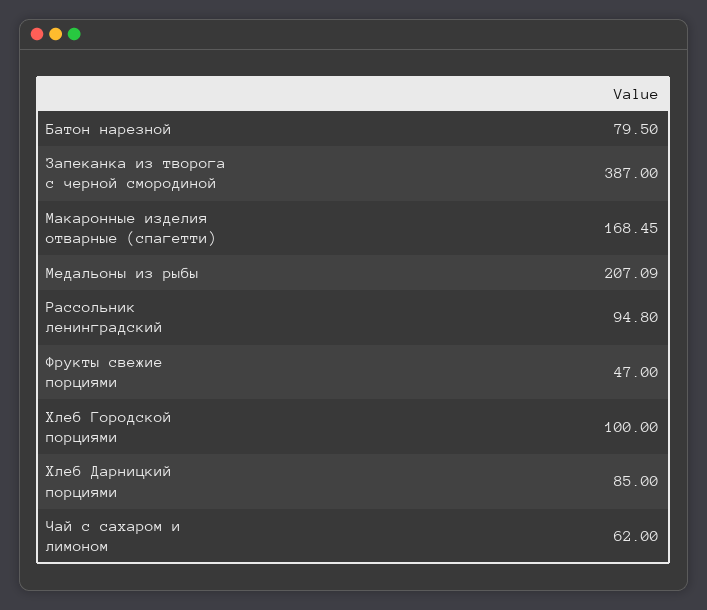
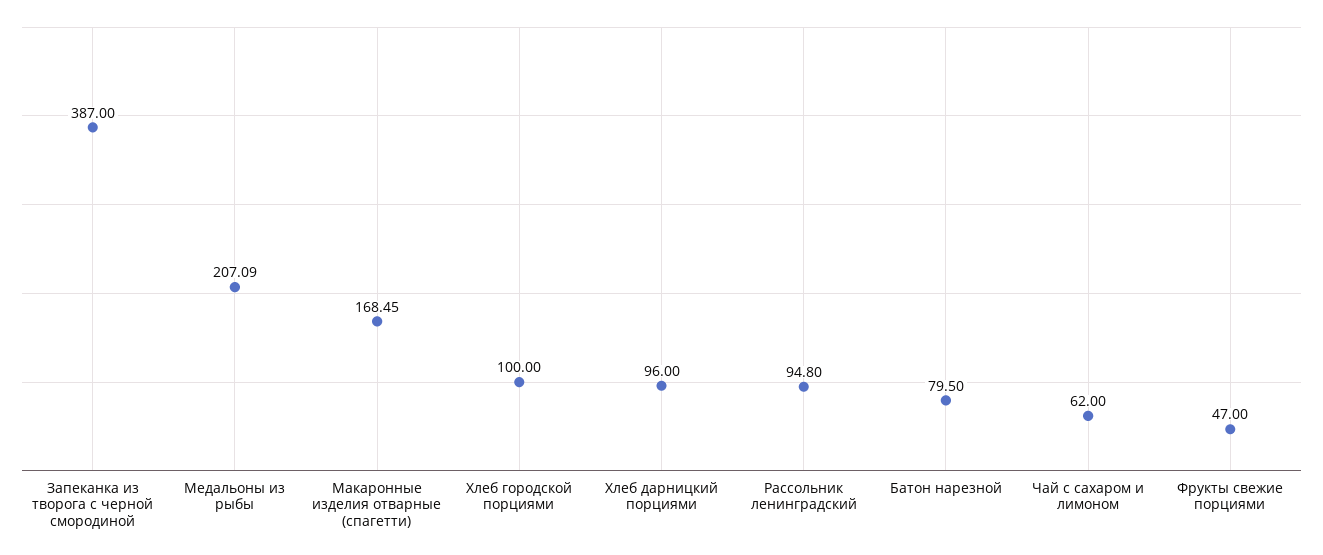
  {
    "Батон нарезной": 79.5,
    "Запеканка из творога с черной смородиной": 387,
    "Макаронные изделия отварные (спагетти)": 168.45,
    "Медальоны из рыбы": 207.09,
    "Рассольник ленинградский": 94.8,
    "Фрукты свежие порциями": 47,
    "Хлеб Городской порциями": 100,
-   "Хлеб Дарницкий порциями": 85,
+   "Хлеб Дарницкий порциями": 96,
    "Чай с сахаром и лимоном": 62
  }

